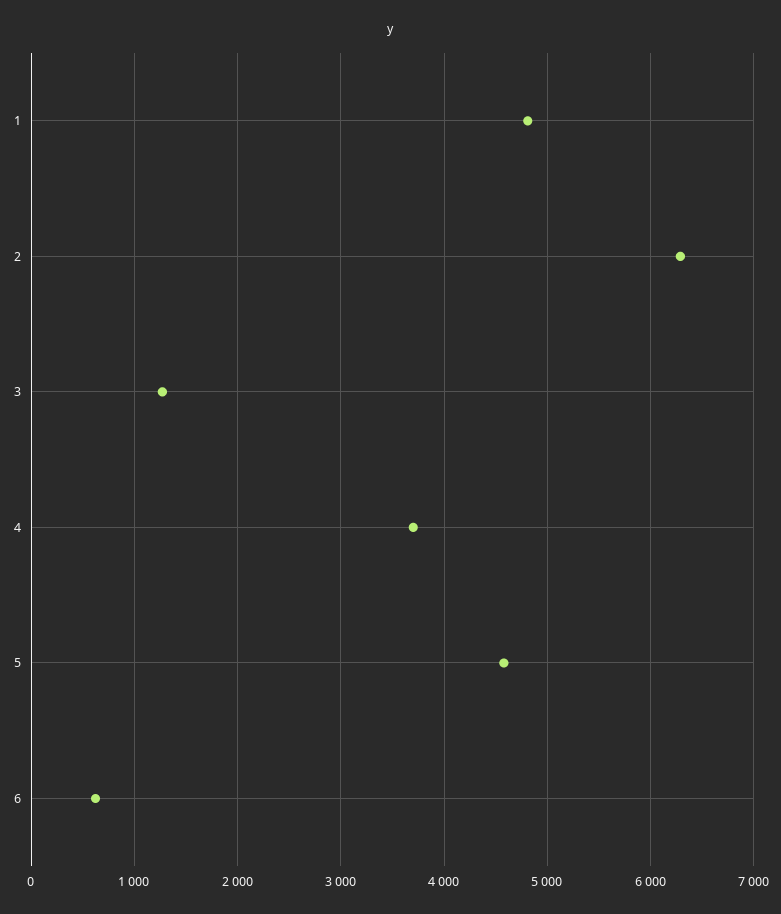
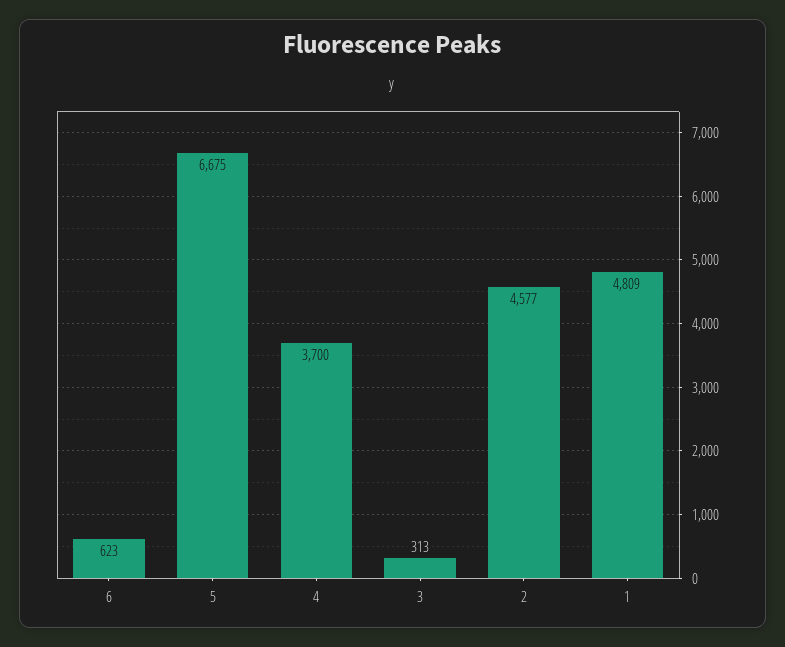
  {
    "1": 4809,
-   "2": 6300,
+   "2": 4577,
-   "3": 1300,
+   "3": 313,
    "4": 3700,
-   "5": 4600,
+   "5": 6675,
    "6": 623
  }

